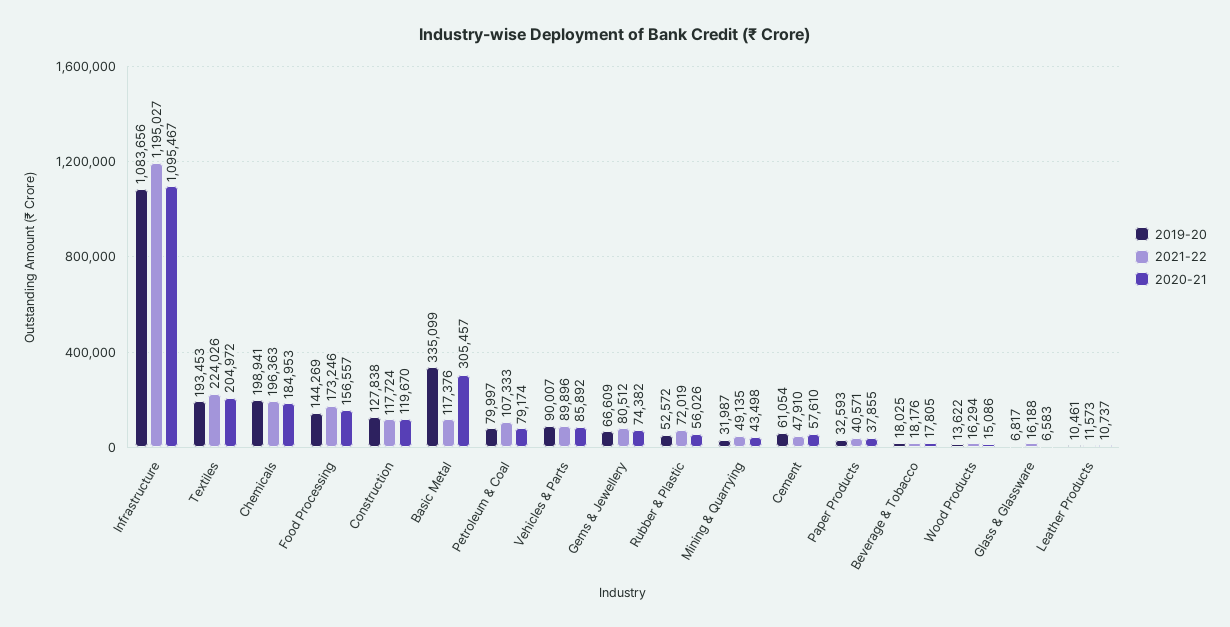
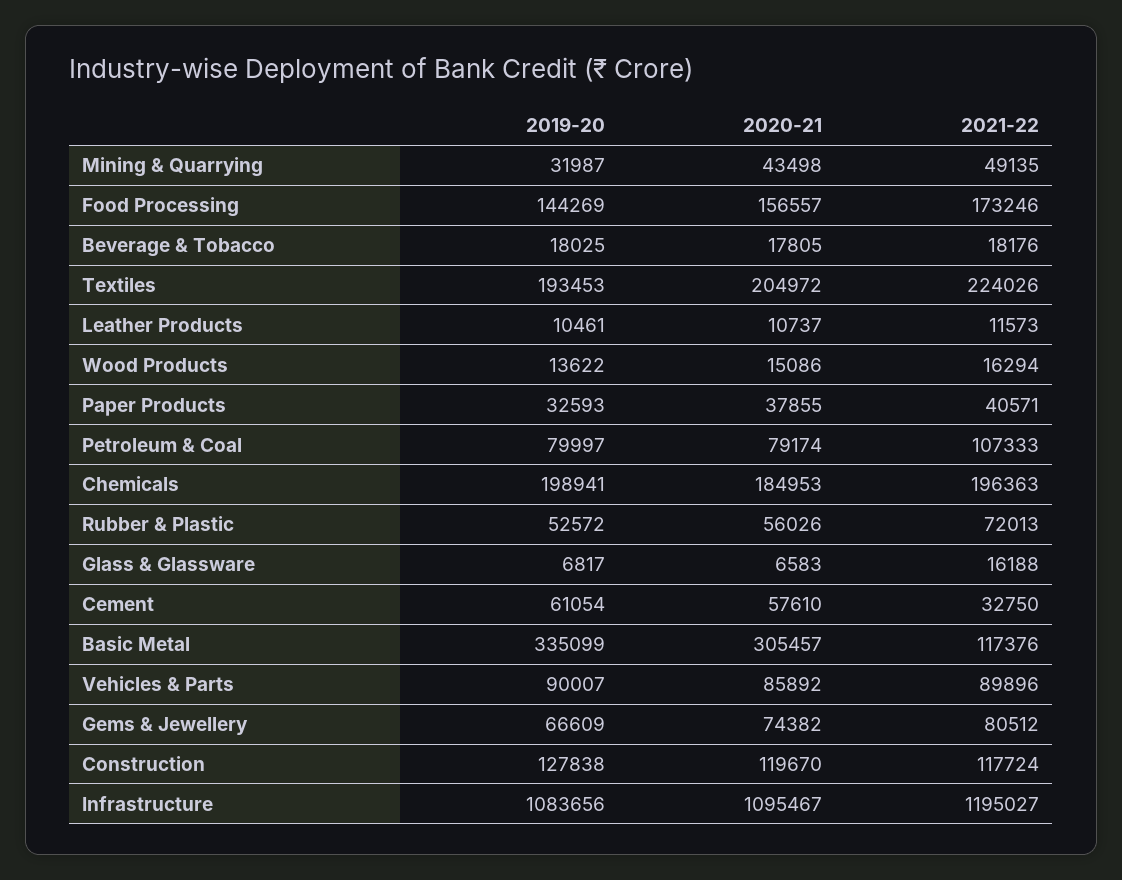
  {
    "2019-20": {
      "Infrastructure": 1083656,
      "Textiles": 193453,
      "Chemicals": 198941,
      "Food Processing": 144269,
      "Construction": 127838,
      "Basic Metal": 335099,
      "Petroleum & Coal": 79997,
      "Vehicles & Parts": 90007,
      "Gems & Jewellery": 66609,
      "Rubber & Plastic": 52572,
      "Mining & Quarrying": 31987,
      "Cement": 61054,
      "Paper Products": 32593,
      "Beverage & Tobacco": 18025,
      "Wood Products": 13622,
      "Glass & Glassware": 6817,
      "Leather Products": 10461
    },
    "2021-22": {
      "Infrastructure": 1195027,
      "Textiles": 224026,
      "Chemicals": 196363,
      "Food Processing": 173246,
      "Construction": 117724,
      "Basic Metal": 117376,
      "Petroleum & Coal": 107333,
      "Vehicles & Parts": 89896,
      "Gems & Jewellery": 80512,
-     "Rubber & Plastic": 72019,
+     "Rubber & Plastic": 72013,
      "Mining & Quarrying": 49135,
-     "Cement": 47910,
+     "Cement": 32750,
      "Paper Products": 40571,
      "Beverage & Tobacco": 18176,
      "Wood Products": 16294,
      "Glass & Glassware": 16188,
      "Leather Products": 11573
    },
    "2020-21": {
      "Infrastructure": 1095467,
      "Textiles": 204972,
      "Chemicals": 184953,
      "Food Processing": 156557,
      "Construction": 119670,
      "Basic Metal": 305457,
      "Petroleum & Coal": 79174,
      "Vehicles & Parts": 85892,
      "Gems & Jewellery": 74382,
      "Rubber & Plastic": 56026,
      "Mining & Quarrying": 43498,
      "Cement": 57610,
      "Paper Products": 37855,
      "Beverage & Tobacco": 17805,
      "Wood Products": 15086,
      "Glass & Glassware": 6583,
      "Leather Products": 10737
    }
  }

